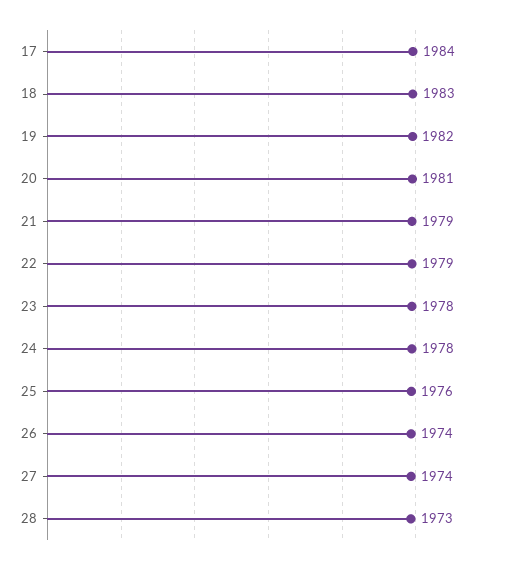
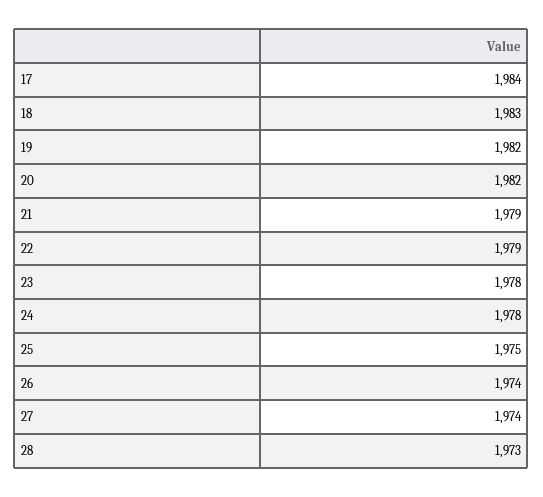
  {
    "17": 1984,
    "18": 1983,
    "19": 1982,
-   "20": 1981,
+   "20": 1982,
    "21": 1979,
    "22": 1979,
    "23": 1978,
    "24": 1978,
-   "25": 1976,
+   "25": 1975,
    "26": 1974,
    "27": 1974,
    "28": 1973
  }

